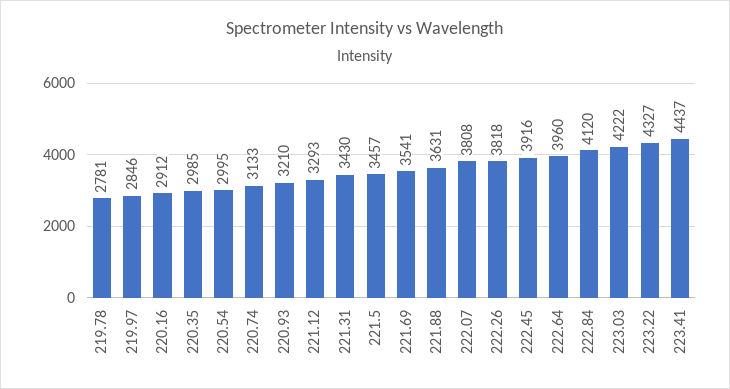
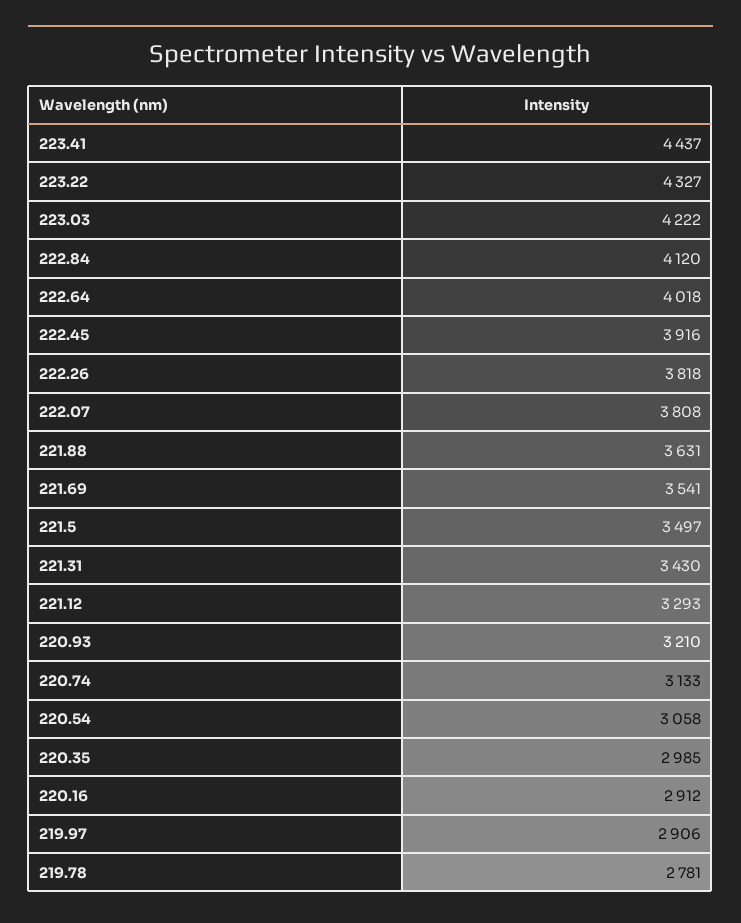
  {
    "219.78": 2781,
-   "219.97": 2846,
+   "219.97": 2906,
    "220.16": 2912,
    "220.35": 2985,
-   "220.54": 2995,
+   "220.54": 3058,
    "220.74": 3133,
    "220.93": 3210,
    "221.12": 3293,
    "221.31": 3430,
-   "221.5": 3457,
+   "221.5": 3497,
    "221.69": 3541,
    "221.88": 3631,
    "222.07": 3808,
    "222.26": 3818,
    "222.45": 3916,
-   "222.64": 3960,
+   "222.64": 4018,
    "222.84": 4120,
    "223.03": 4222,
    "223.22": 4327,
    "223.41": 4437
  }

